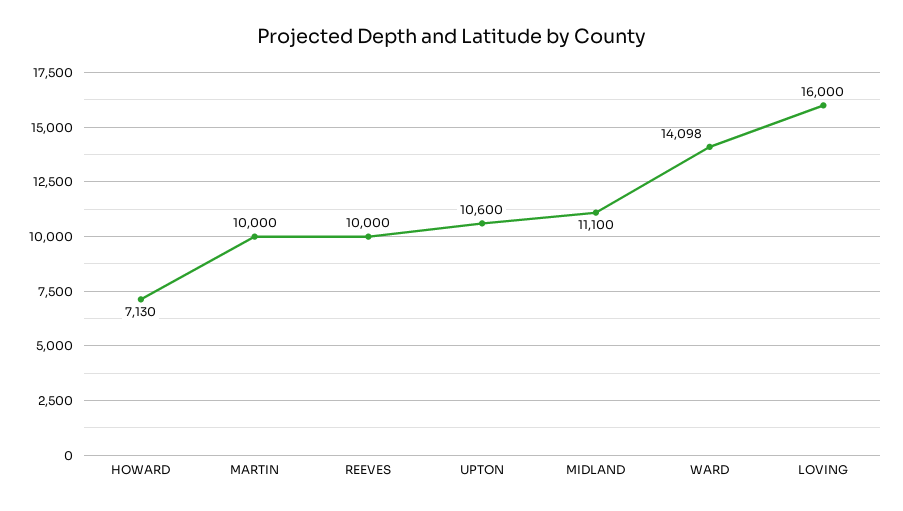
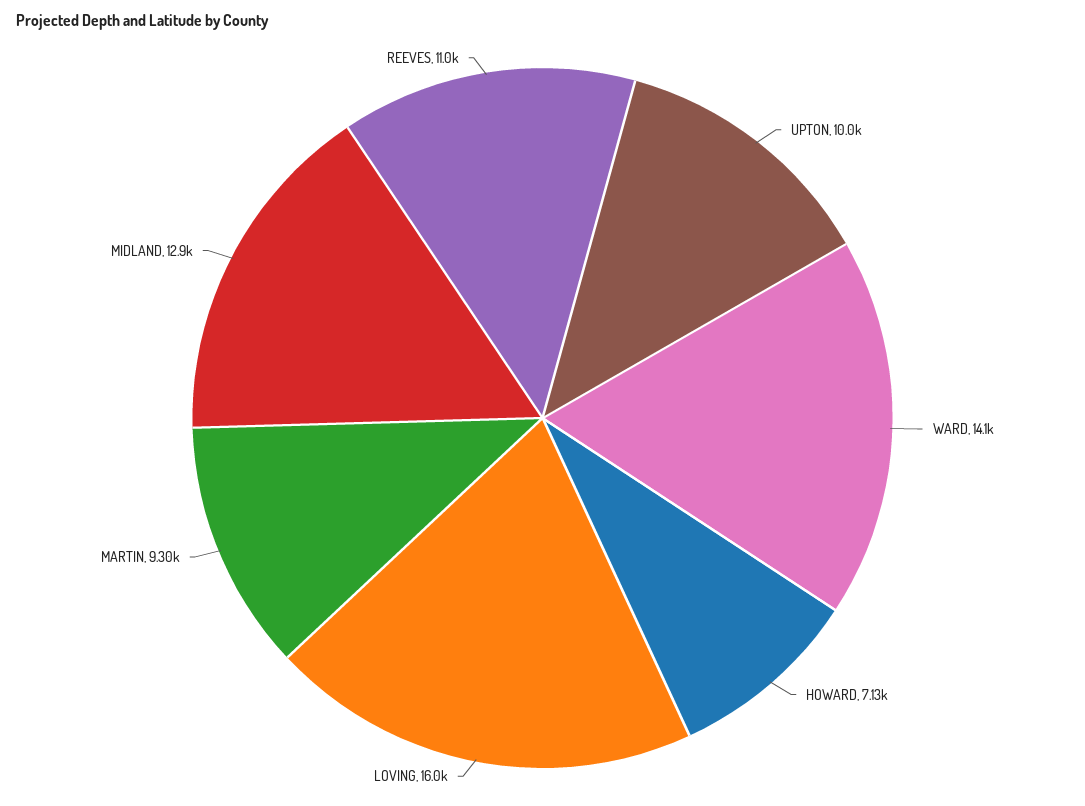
  {
    "HOWARD": 7130,
-   "MARTIN": 10000,
+   "MARTIN": 9300,
-   "REEVES": 10000,
+   "REEVES": 11000,
-   "UPTON": 10600,
+   "UPTON": 10000,
-   "MIDLAND": 11100,
+   "MIDLAND": 12900,
    "WARD": 14098,
    "LOVING": 16000
  }

